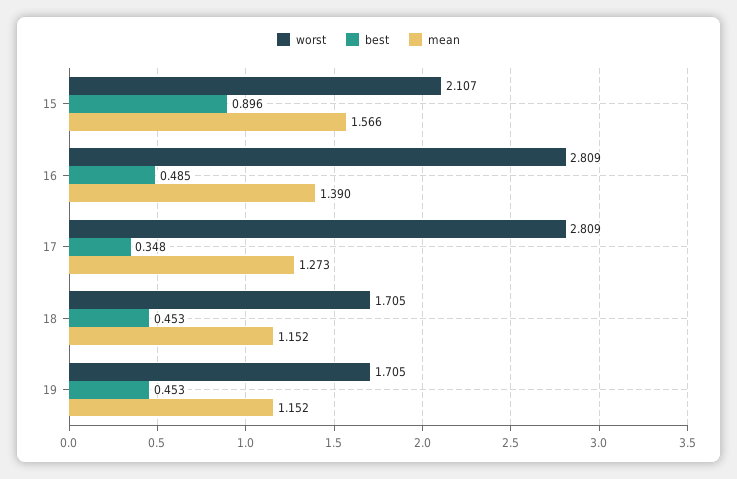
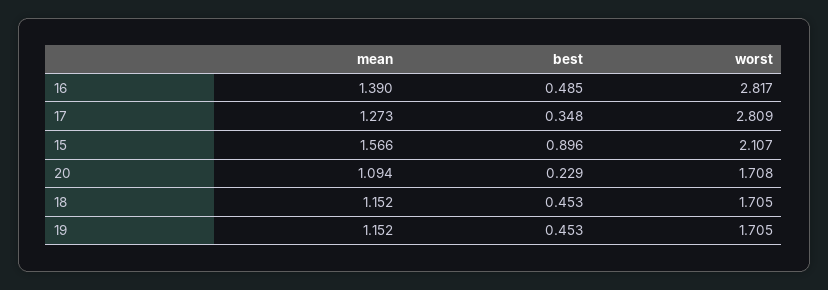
  {
    "worst": {
      "15": 2.107,
-     "16": 2.809,
+     "16": 2.817,
      "17": 2.809,
      "18": 1.705,
-     "19": 1.705
+     "19": 1.705,
+     "20": 1.708
    },
    "best": {
      "15": 0.896,
      "16": 0.485,
      "17": 0.348,
      "18": 0.453,
-     "19": 0.453
+     "19": 0.453,
+     "20": 0.229
    },
    "mean": {
      "15": 1.566,
      "16": 1.39,
      "17": 1.273,
      "18": 1.152,
-     "19": 1.152
+     "19": 1.152,
+     "20": 1.094
    }
  }

